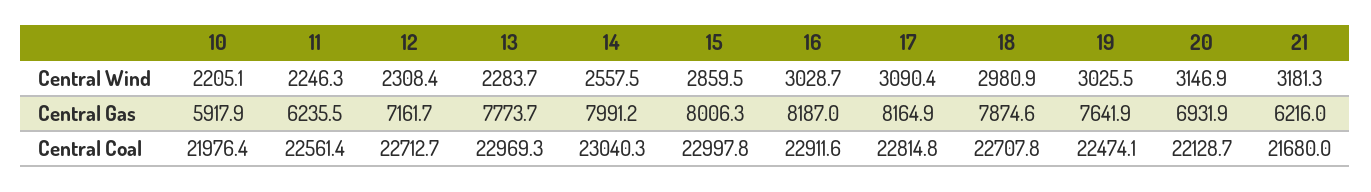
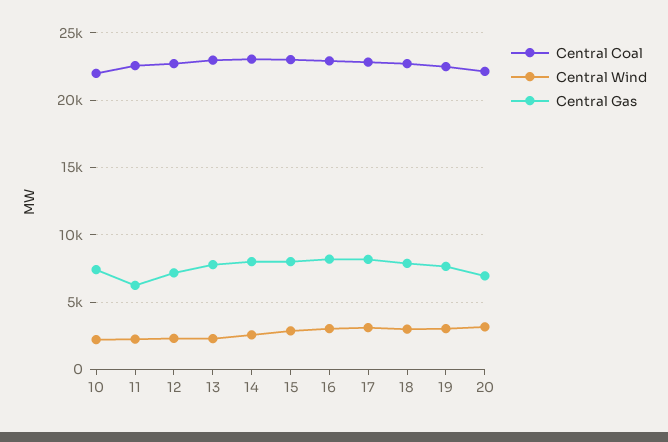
  {
    "Central Wind": {
      "10": 2205.1,
      "11": 2246.3,
      "12": 2308.4,
      "13": 2283.7,
      "14": 2557.5,
      "15": 2859.5,
      "16": 3028.7,
      "17": 3090.4,
      "18": 2980.9,
      "19": 3025.5,
-     "20": 3146.9,
+     "20": 3146.9
-     "21": 3181.3
    },
    "Central Gas": {
-     "10": 5917.9,
+     "10": 7500,
      "11": 6235.5,
      "12": 7161.7,
      "13": 7773.7,
      "14": 7991.2,
      "15": 8006.3,
      "16": 8187,
      "17": 8164.9,
      "18": 7874.6,
      "19": 7641.9,
-     "20": 6931.9,
+     "20": 6931.9
-     "21": 6216
    },
    "Central Coal": {
      "10": 21976.4,
      "11": 22561.4,
      "12": 22712.7,
      "13": 22969.3,
      "14": 23040.3,
      "15": 22997.8,
      "16": 22911.6,
      "17": 22814.8,
      "18": 22707.8,
      "19": 22474.1,
-     "20": 22128.7,
+     "20": 22128.7
-     "21": 21680
    }
  }

